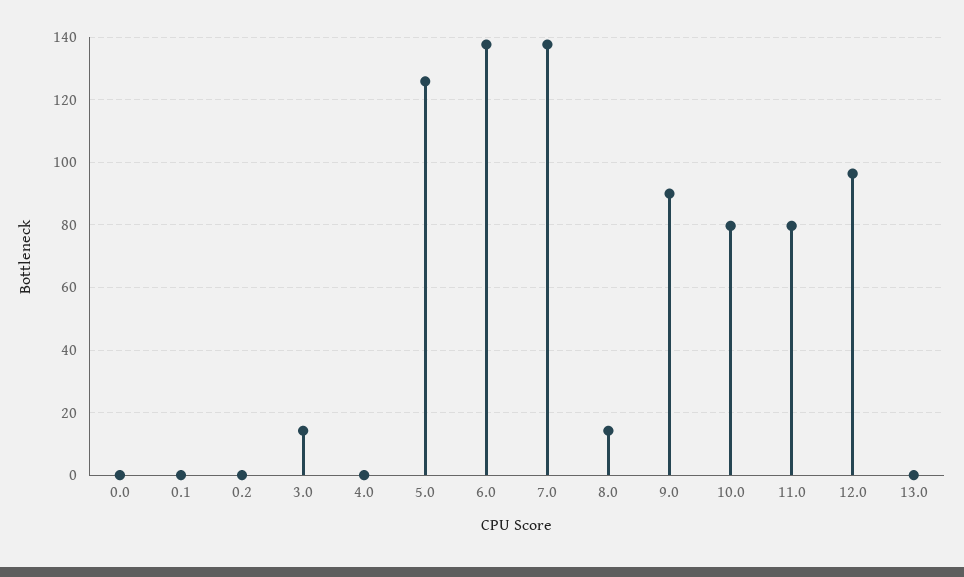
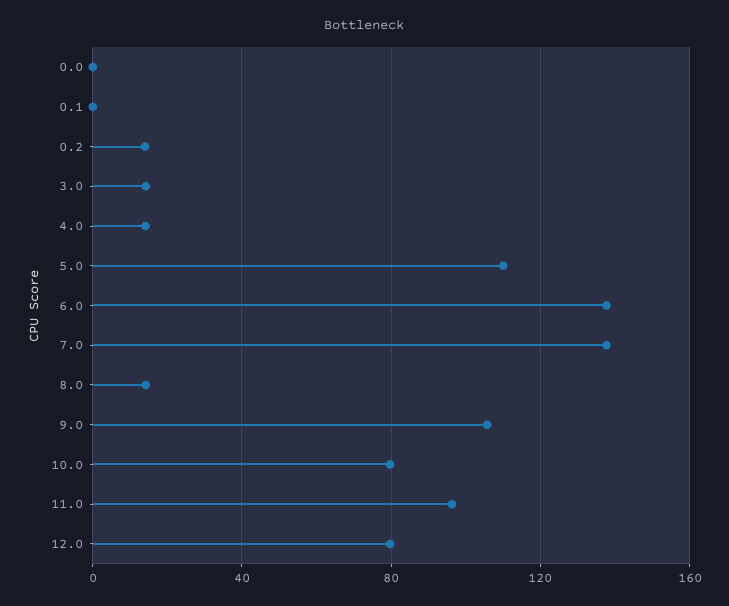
  {
    "0.0": 0,
    "0.1": 0,
-   "0.2": 0,
+   "0.2": 15,
    "3.0": 14,
-   "4.0": 0,
+   "4.0": 15,
-   "5.0": 126,
+   "5.0": 110,
    "6.0": 138,
    "7.0": 138,
    "8.0": 14,
-   "9.0": 90,
+   "9.0": 105,
    "10.0": 80,
-   "11.0": 80,
+   "11.0": 95,
-   "12.0": 96,
+   "12.0": 80
-   "13.0": 0
  }

